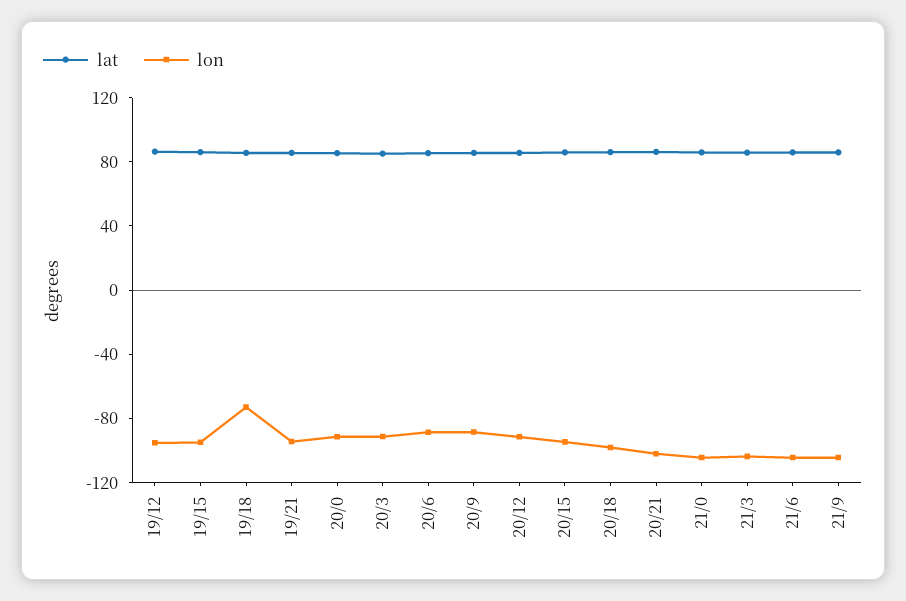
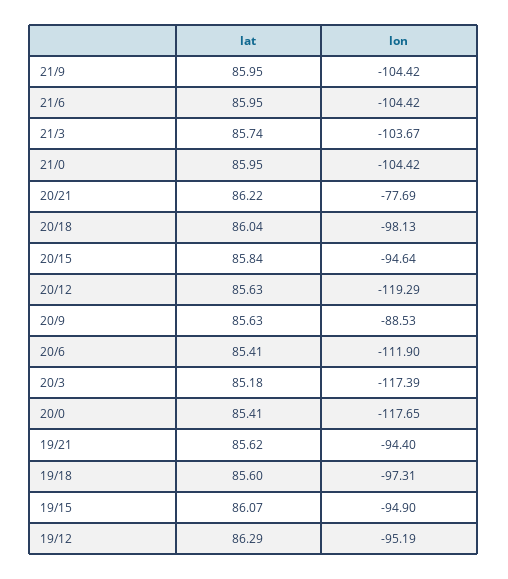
  {
    "lat": {
      "19/12": 86.29,
      "19/15": 86.07,
      "19/18": 85.6,
      "19/21": 85.62,
      "20/0": 85.41,
      "20/3": 85.18,
      "20/6": 85.41,
      "20/9": 85.63,
      "20/12": 85.63,
      "20/15": 85.84,
      "20/18": 86.04,
      "20/21": 86.22,
      "21/0": 85.95,
      "21/3": 85.74,
      "21/6": 85.95,
      "21/9": 85.95
    },
    "lon": {
      "19/12": -95.19,
      "19/15": -94.9,
-     "19/18": -70,
+     "19/18": -97.31,
      "19/21": -94.4,
-     "20/0": -90,
+     "20/0": -117.65,
-     "20/3": -90,
+     "20/3": -117.39,
-     "20/6": -90,
+     "20/6": -111.9,
      "20/9": -88.53,
-     "20/12": -90,
+     "20/12": -119.29,
      "20/15": -94.64,
      "20/18": -98.13,
-     "20/21": -100,
+     "20/21": -77.69,
      "21/0": -104.42,
      "21/3": -103.67,
      "21/6": -104.42,
      "21/9": -104.42
    }
  }

